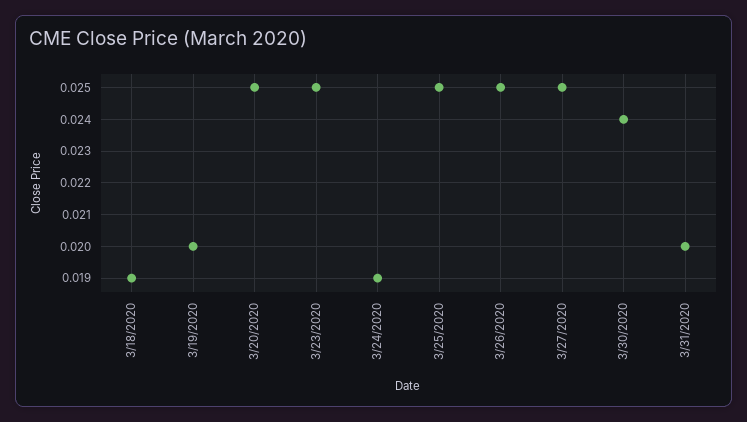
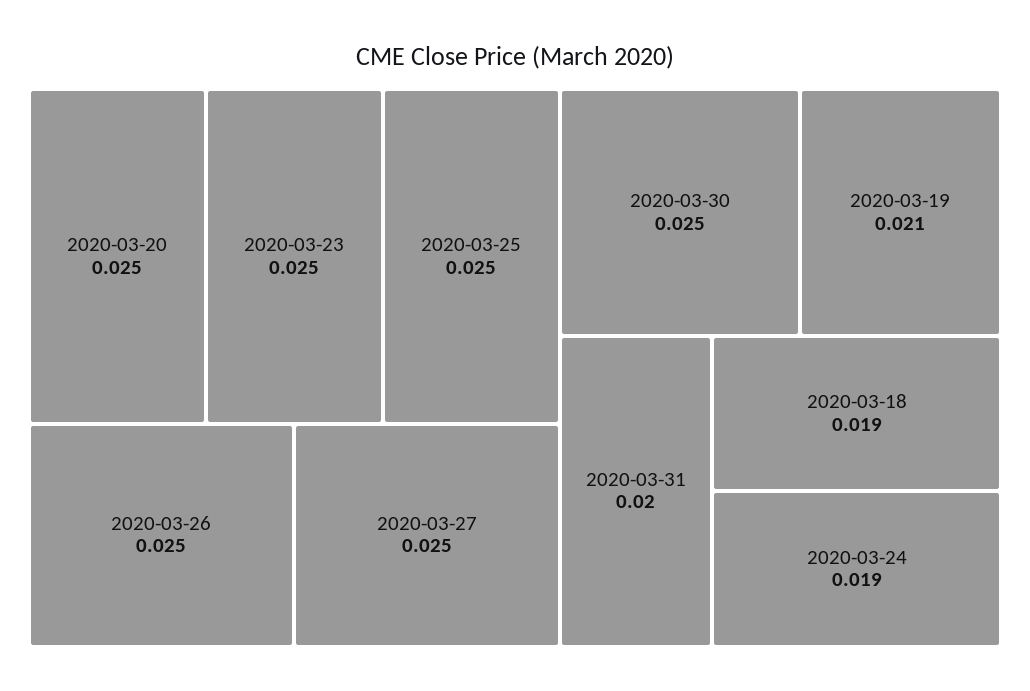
  {
    "3/18/2020": 0.019,
-   "3/19/2020": 0.02,
+   "3/19/2020": 0.021,
    "3/20/2020": 0.025,
    "3/23/2020": 0.025,
    "3/24/2020": 0.019,
    "3/25/2020": 0.025,
    "3/26/2020": 0.025,
    "3/27/2020": 0.025,
-   "3/30/2020": 0.024,
+   "3/30/2020": 0.025,
    "3/31/2020": 0.02
  }

